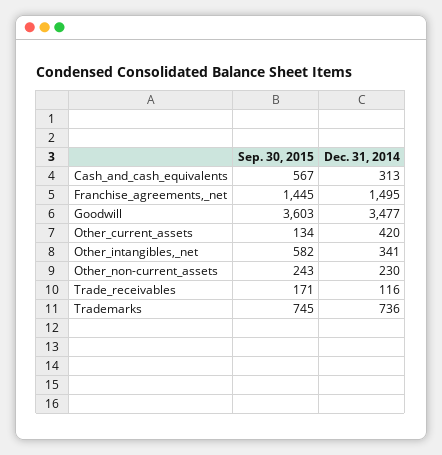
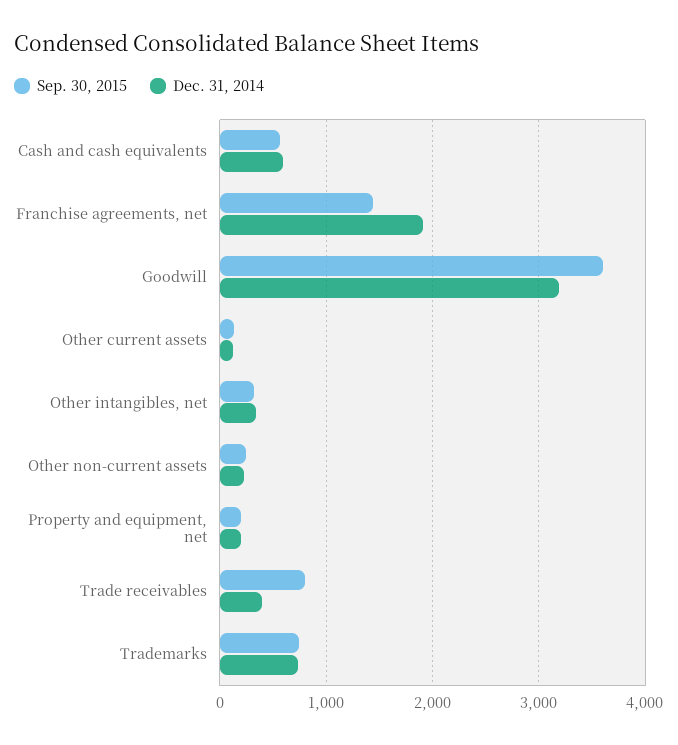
  {
    "Sep. 30, 2015": {
      "Cash_and_cash_equivalents": 567,
      "Franchise_agreements,_net": 1445,
      "Goodwill": 3603,
      "Other_current_assets": 134,
-     "Other_intangibles,_net": 582,
+     "Other_intangibles,_net": 300,
      "Other_non-current_assets": 243,
-     "Trade_receivables": 171,
+     "Trade_receivables": 800,
-     "Trademarks": 745
+     "Trademarks": 745,
+     "Property and equipment, net": 200
    },
    "Dec. 31, 2014": {
-     "Cash_and_cash_equivalents": 313,
+     "Cash_and_cash_equivalents": 600,
-     "Franchise_agreements,_net": 1495,
+     "Franchise_agreements,_net": 1900,
-     "Goodwill": 3477,
+     "Goodwill": 3200,
-     "Other_current_assets": 420,
+     "Other_current_assets": 100,
      "Other_intangibles,_net": 341,
      "Other_non-current_assets": 230,
-     "Trade_receivables": 116,
+     "Trade_receivables": 400,
-     "Trademarks": 736
+     "Trademarks": 736,
+     "Property and equipment, net": 200
    }
  }

